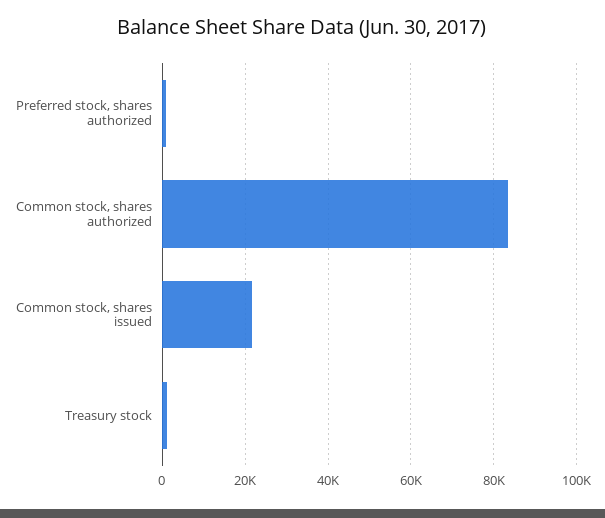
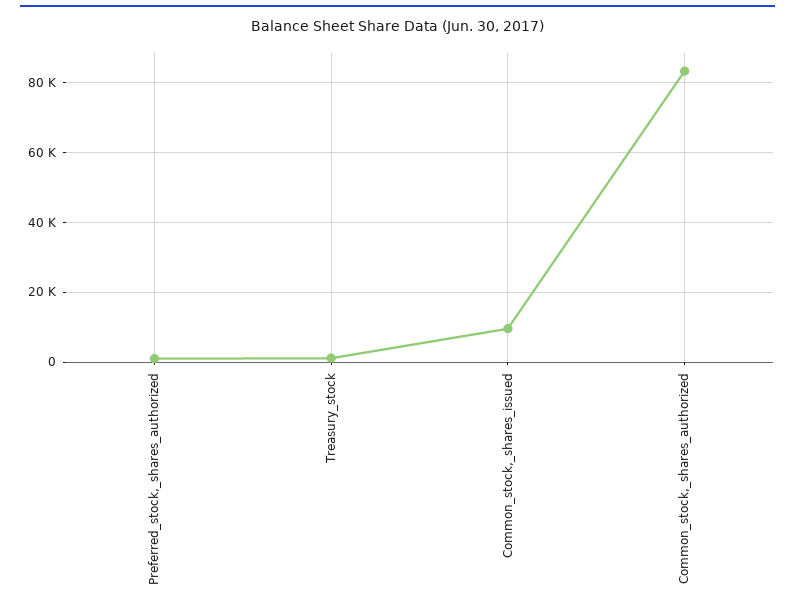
  {
    "Preferred stock, shares authorized": 2000,
    "Common stock, shares authorized": 84000,
-   "Common stock, shares issued": 22000,
+   "Common stock, shares issued": 10000,
    "Treasury stock": 2000
  }

